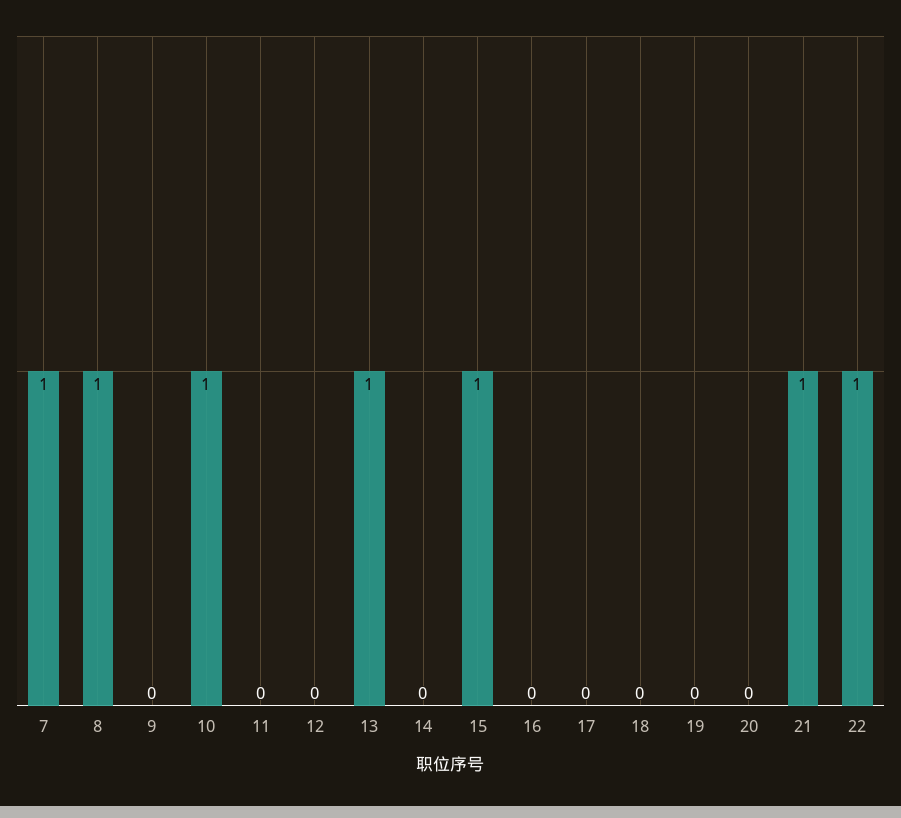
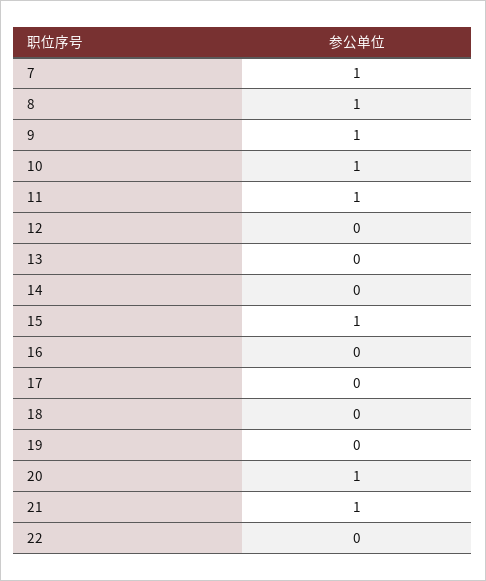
  {
    "7": 1,
    "8": 1,
-   "9": 0,
+   "9": 1,
    "10": 1,
-   "11": 0,
+   "11": 1,
    "12": 0,
-   "13": 1,
+   "13": 0,
    "14": 0,
    "15": 1,
    "16": 0,
    "17": 0,
    "18": 0,
    "19": 0,
-   "20": 0,
+   "20": 1,
    "21": 1,
-   "22": 1
+   "22": 0
  }

